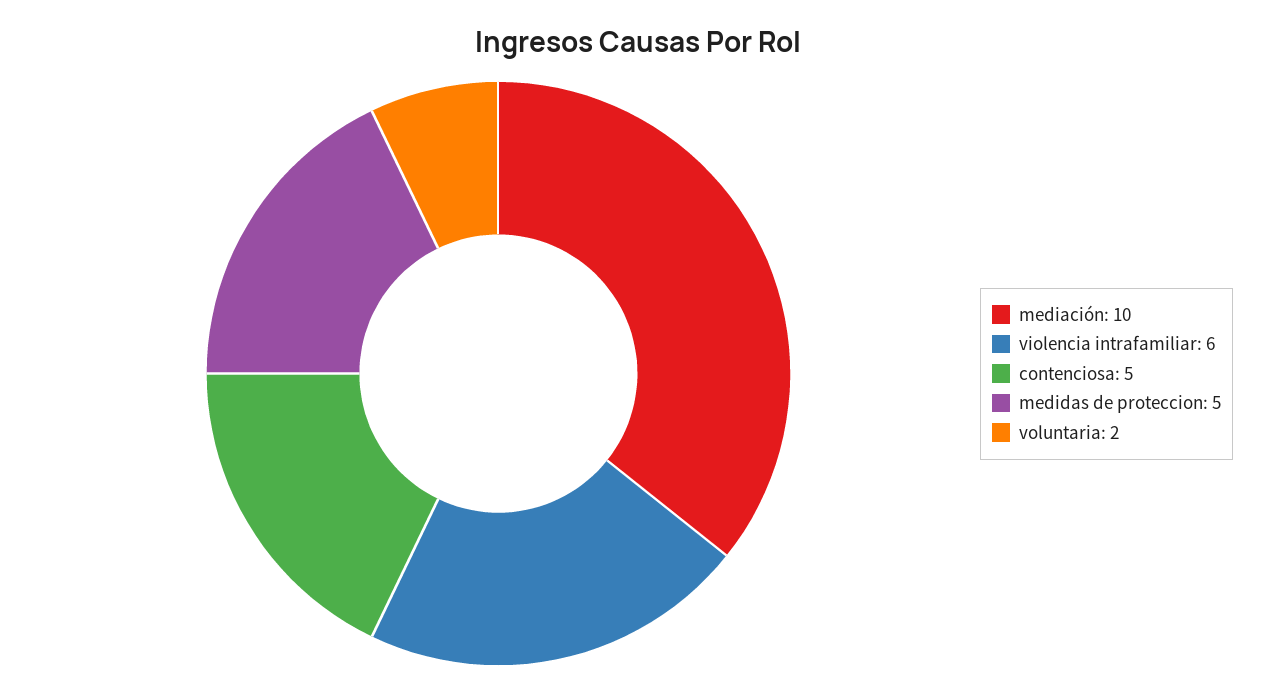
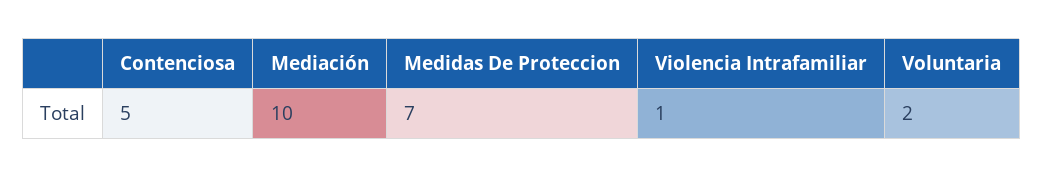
  {
    "mediación": 10,
-   "violencia intrafamiliar": 6,
+   "violencia intrafamiliar": 1,
    "contenciosa": 5,
-   "medidas de proteccion": 5,
+   "medidas de proteccion": 7,
    "voluntaria": 2
  }

